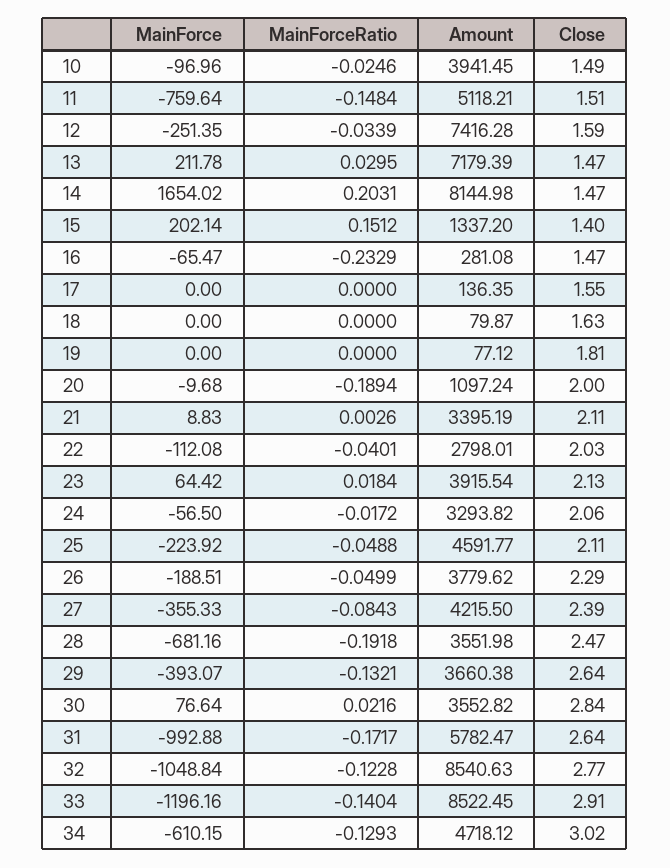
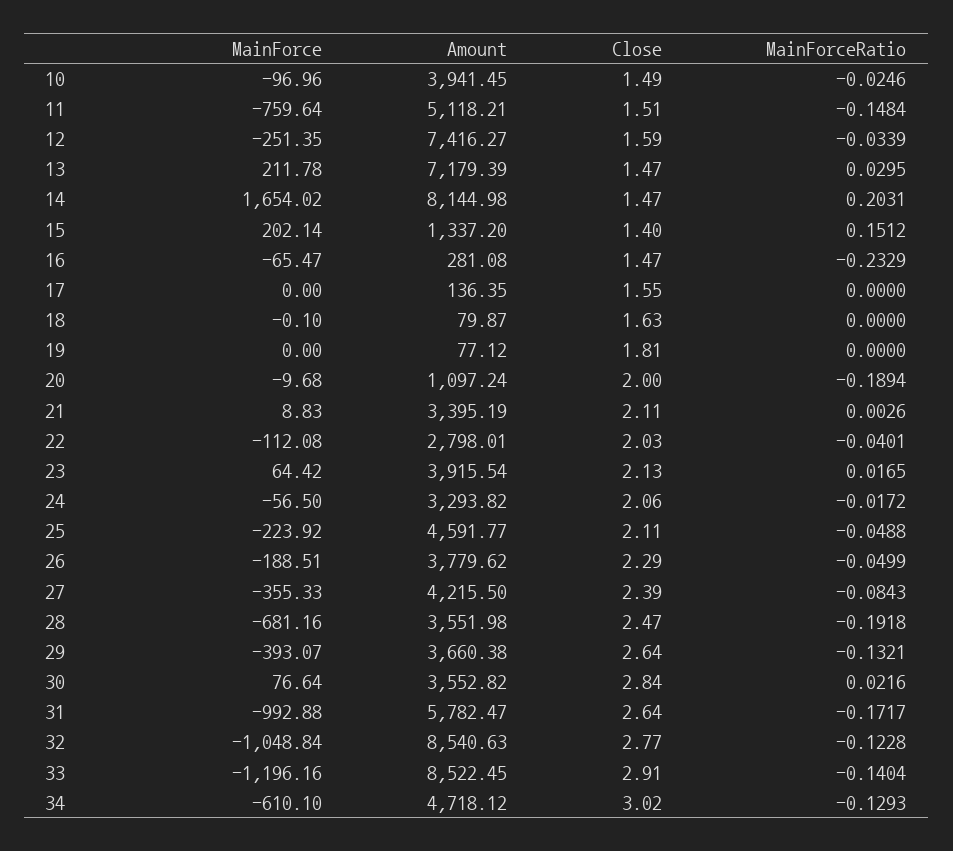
  {
    "MainForce": {
      "10": -96.96,
      "11": -759.64,
      "12": -251.35,
      "13": 211.78,
      "14": 1654.02,
      "15": 202.14,
      "16": -65.47,
      "17": 0,
-     "18": 0,
+     "18": -0.1,
      "19": 0,
      "20": -9.68,
      "21": 8.83,
      "22": -112.08,
      "23": 64.42,
      "24": -56.5,
      "25": -223.92,
      "26": -188.51,
      "27": -355.33,
      "28": -681.16,
      "29": -393.07,
      "30": 76.64,
      "31": -992.88,
      "32": -1048.84,
      "33": -1196.16,
-     "34": -610.15
+     "34": -610.1
    },
    "MainForceRatio": {
      "10": -0.0246,
      "11": -0.1484,
      "12": -0.0339,
      "13": 0.0295,
      "14": 0.2031,
      "15": 0.1512,
      "16": -0.2329,
      "17": 0,
      "18": 0,
      "19": 0,
      "20": -0.1894,
      "21": 0.0026,
      "22": -0.0401,
-     "23": 0.0184,
+     "23": 0.0165,
      "24": -0.0172,
      "25": -0.0488,
      "26": -0.0499,
      "27": -0.0843,
      "28": -0.1918,
      "29": -0.1321,
      "30": 0.0216,
      "31": -0.1717,
      "32": -0.1228,
      "33": -0.1404,
      "34": -0.1293
    },
    "Amount": {
      "10": 3941.45,
      "11": 5118.21,
-     "12": 7416.28,
+     "12": 7416.27,
      "13": 7179.39,
      "14": 8144.98,
      "15": 1337.2,
      "16": 281.08,
      "17": 136.35,
      "18": 79.87,
      "19": 77.12,
      "20": 1097.24,
      "21": 3395.19,
      "22": 2798.01,
      "23": 3915.54,
      "24": 3293.82,
      "25": 4591.77,
      "26": 3779.62,
      "27": 4215.5,
      "28": 3551.98,
      "29": 3660.38,
      "30": 3552.82,
      "31": 5782.47,
      "32": 8540.63,
      "33": 8522.45,
      "34": 4718.12
    },
    "Close": {
      "10": 1.49,
      "11": 1.51,
      "12": 1.59,
      "13": 1.47,
      "14": 1.47,
      "15": 1.4,
      "16": 1.47,
      "17": 1.55,
      "18": 1.63,
      "19": 1.81,
      "20": 2,
      "21": 2.11,
      "22": 2.03,
      "23": 2.13,
      "24": 2.06,
      "25": 2.11,
      "26": 2.29,
      "27": 2.39,
      "28": 2.47,
      "29": 2.64,
      "30": 2.84,
      "31": 2.64,
      "32": 2.77,
      "33": 2.91,
      "34": 3.02
    }
  }

